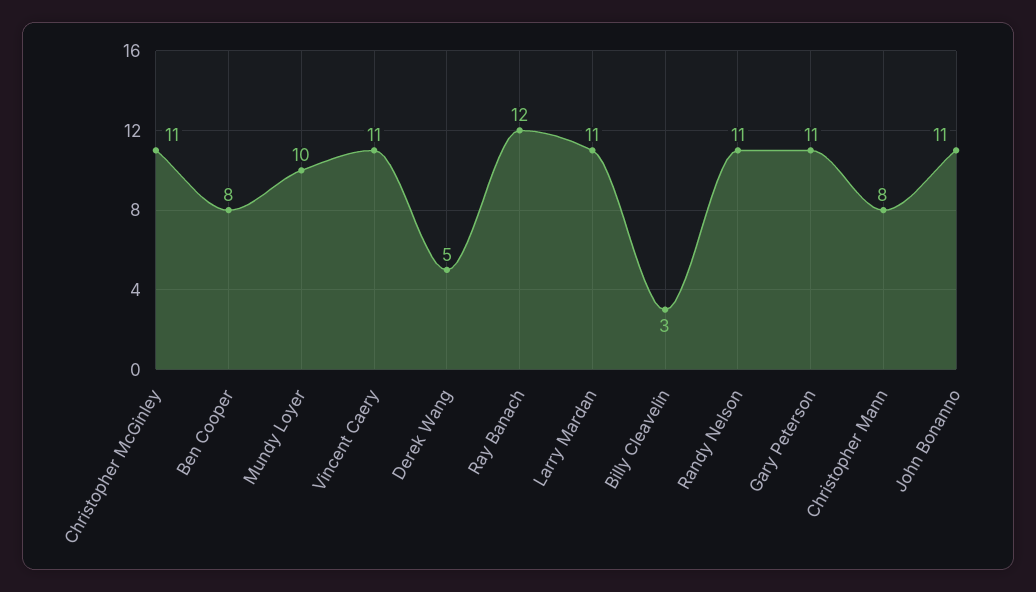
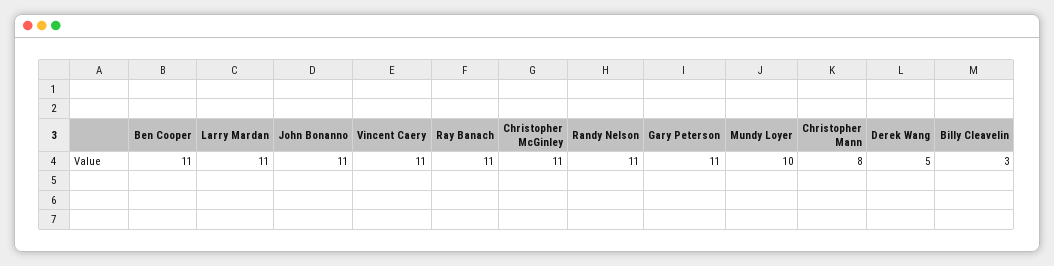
  {
    "Christopher McGinley": 11,
-   "Ben Cooper": 8,
+   "Ben Cooper": 11,
    "Mundy Loyer": 10,
    "Vincent Caery": 11,
    "Derek Wang": 5,
-   "Ray Banach": 12,
+   "Ray Banach": 11,
    "Larry Mardan": 11,
    "Billy Cleavelin": 3,
    "Randy Nelson": 11,
    "Gary Peterson": 11,
    "Christopher Mann": 8,
    "John Bonanno": 11
  }

